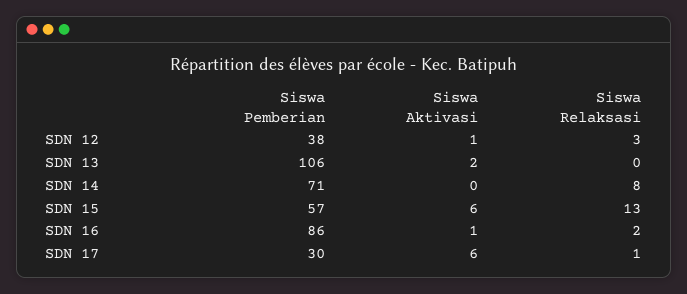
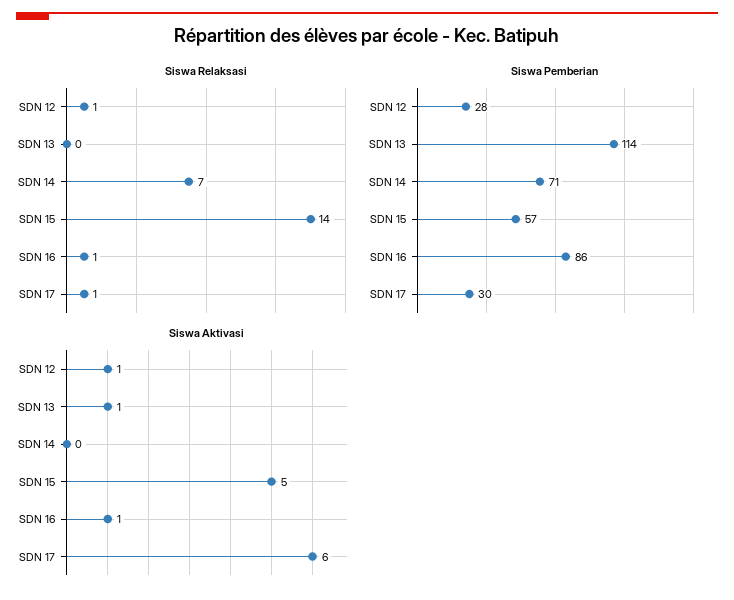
  {
    "Siswa Pemberian": {
-     "SDN 12": 38,
+     "SDN 12": 28,
-     "SDN 13": 106,
+     "SDN 13": 114,
      "SDN 14": 71,
      "SDN 15": 57,
      "SDN 16": 86,
      "SDN 17": 30
    },
    "Siswa Aktivasi": {
      "SDN 12": 1,
-     "SDN 13": 2,
+     "SDN 13": 1,
      "SDN 14": 0,
-     "SDN 15": 6,
+     "SDN 15": 5,
      "SDN 16": 1,
      "SDN 17": 6
    },
    "Siswa Relaksasi": {
-     "SDN 12": 3,
+     "SDN 12": 1,
      "SDN 13": 0,
-     "SDN 14": 8,
+     "SDN 14": 7,
-     "SDN 15": 13,
+     "SDN 15": 14,
-     "SDN 16": 2,
+     "SDN 16": 1,
      "SDN 17": 1
    }
  }

